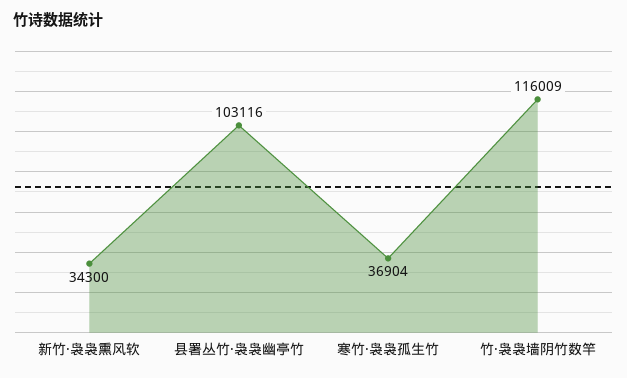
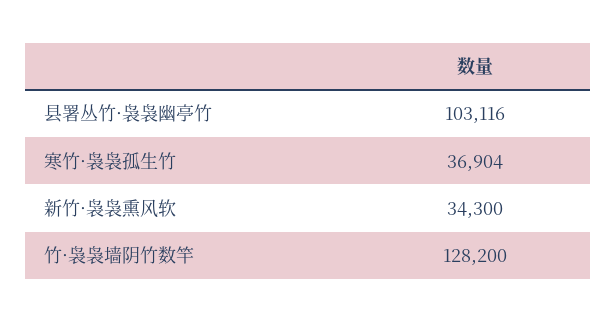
  {
    "新竹·袅袅熏风软": 34300,
    "县署丛竹·袅袅幽亭竹": 103116,
    "寒竹·袅袅孤生竹": 36904,
-   "竹·袅袅墙阴竹数竿": 116009
+   "竹·袅袅墙阴竹数竿": 128200
  }

